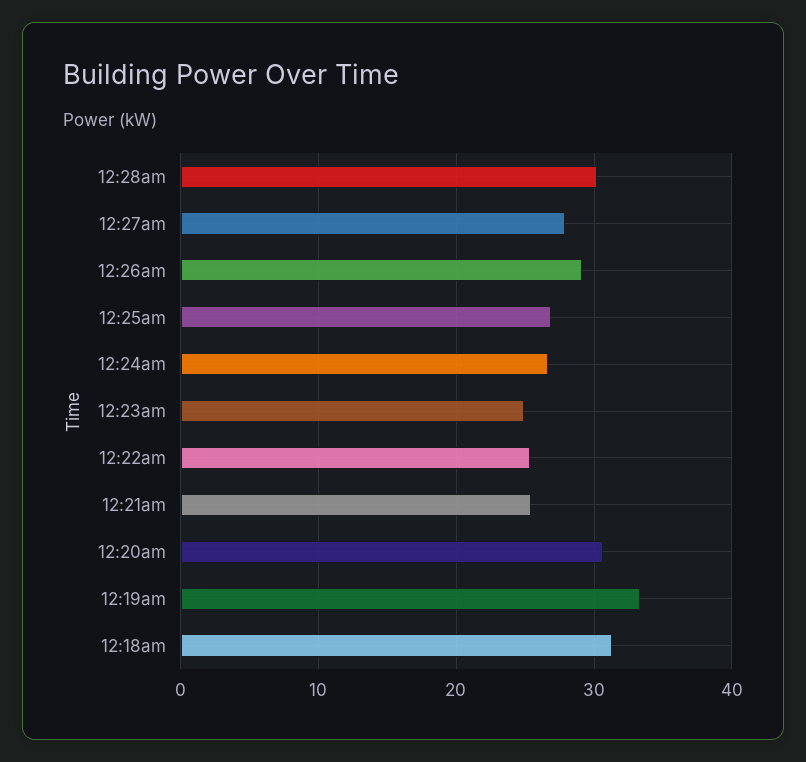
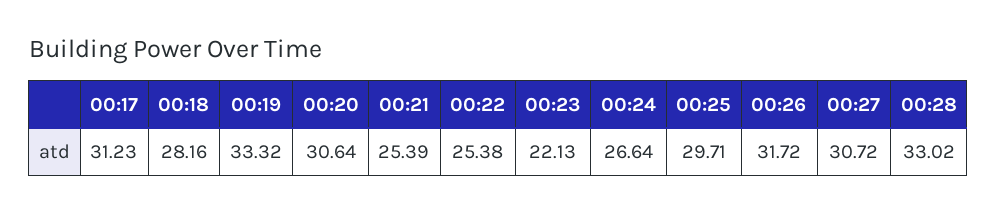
  {
-   "12:28am": 30,
+   "12:28am": 33.02,
-   "12:27am": 28,
+   "12:27am": 30.72,
-   "12:26am": 29,
+   "12:26am": 31.72,
-   "12:25am": 27,
+   "12:25am": 29.71,
    "12:24am": 26.64,
-   "12:23am": 25,
+   "12:23am": 22.13,
    "12:22am": 25.38,
    "12:21am": 25.39,
    "12:20am": 30.64,
    "12:19am": 33.32,
-   "12:18am": 31
+   "12:18am": 28.16,
+   "00:17": 31.23
  }

